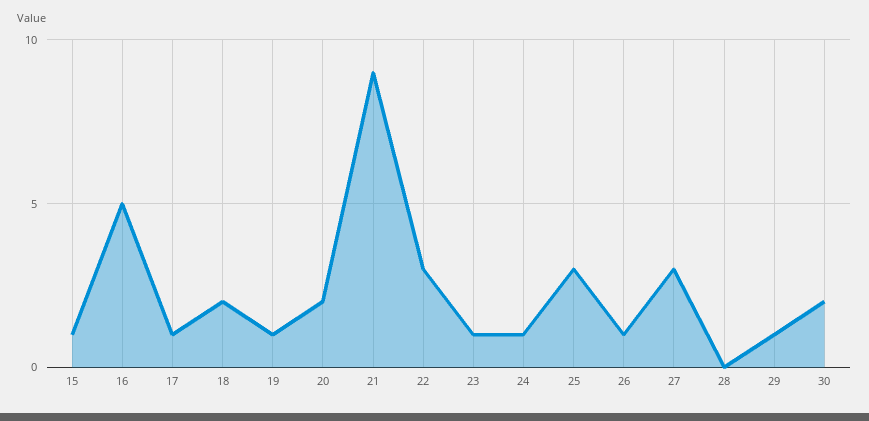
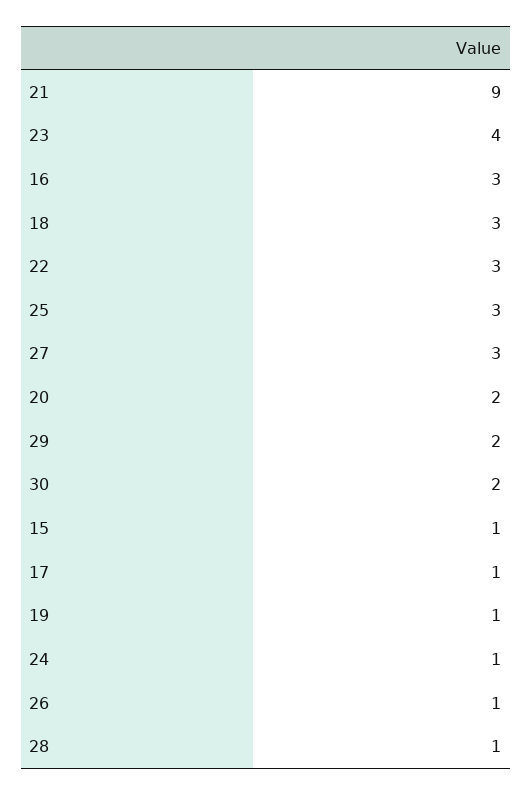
  {
    "15": 1,
-   "16": 5,
+   "16": 3,
    "17": 1,
-   "18": 2,
+   "18": 3,
    "19": 1,
    "20": 2,
    "21": 9,
    "22": 3,
-   "23": 1,
+   "23": 4,
    "24": 1,
    "25": 3,
    "26": 1,
    "27": 3,
-   "28": 0,
+   "28": 1,
-   "29": 1,
+   "29": 2,
    "30": 2
  }

